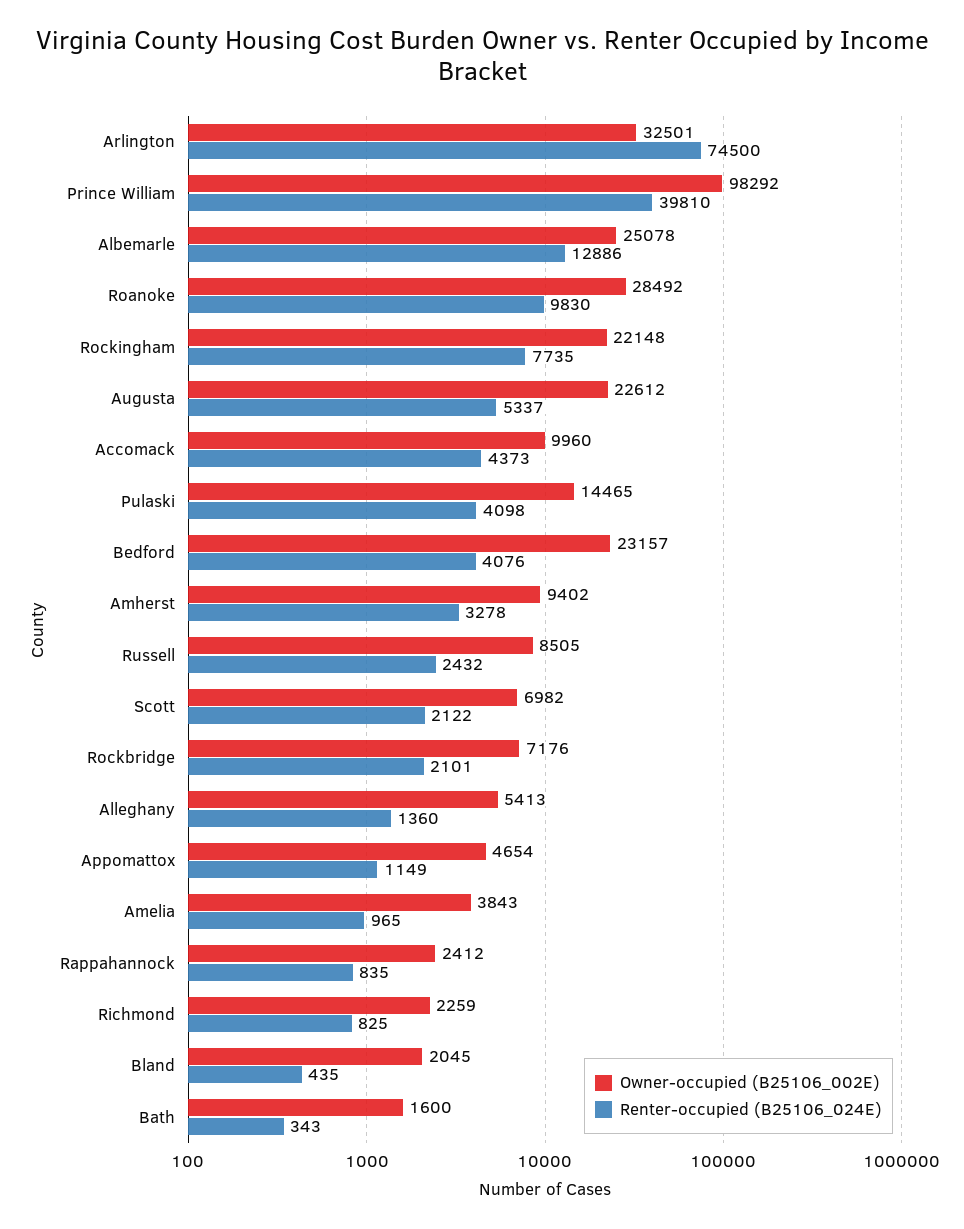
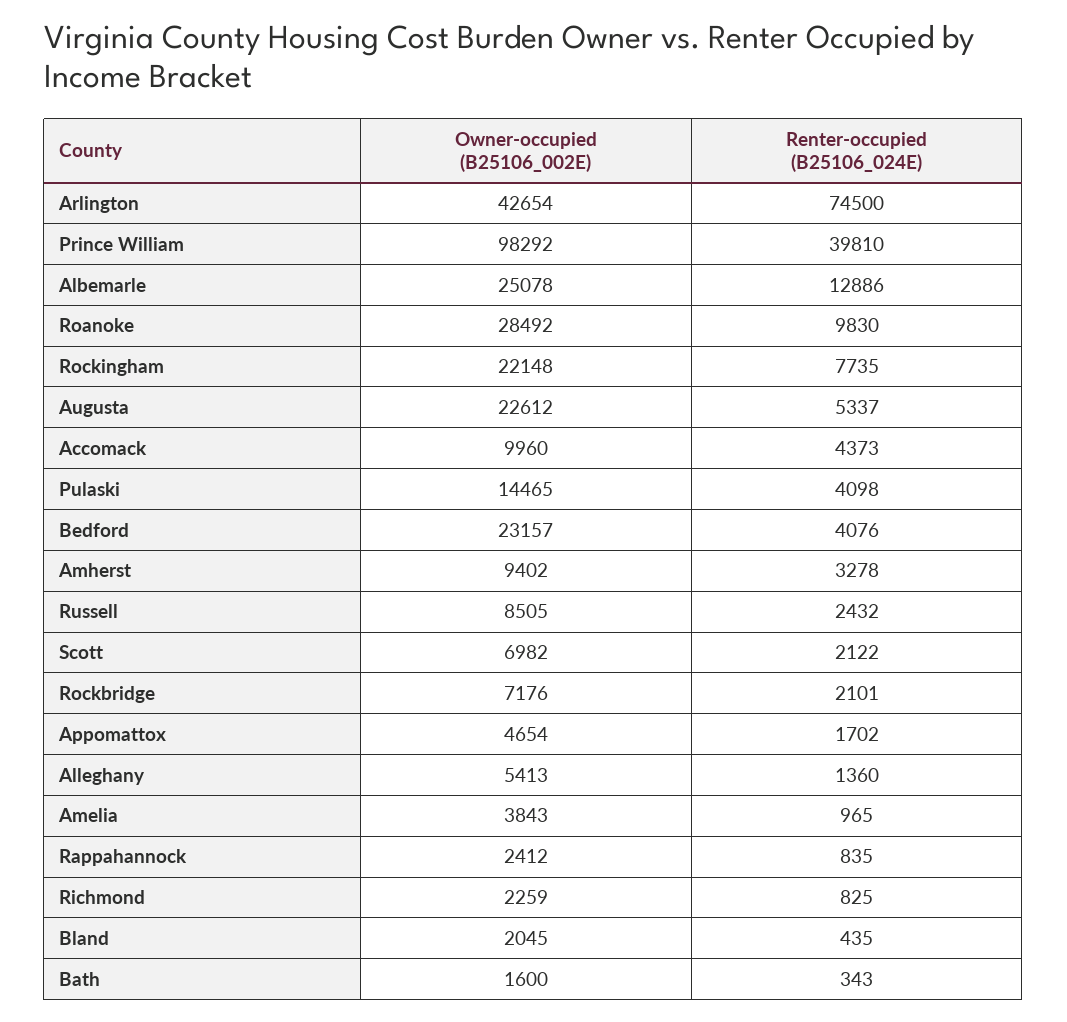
  {
    "Owner-occupied (B25106_002E)": {
-     "Arlington": 32501,
+     "Arlington": 42654,
      "Prince William": 98292,
      "Albemarle": 25078,
      "Roanoke": 28492,
      "Rockingham": 22148,
      "Augusta": 22612,
      "Accomack": 9960,
      "Pulaski": 14465,
      "Bedford": 23157,
      "Amherst": 9402,
      "Russell": 8505,
      "Scott": 6982,
      "Rockbridge": 7176,
      "Alleghany": 5413,
      "Appomattox": 4654,
      "Amelia": 3843,
      "Rappahannock": 2412,
      "Richmond": 2259,
      "Bland": 2045,
      "Bath": 1600
    },
    "Renter-occupied (B25106_024E)": {
      "Arlington": 74500,
      "Prince William": 39810,
      "Albemarle": 12886,
      "Roanoke": 9830,
      "Rockingham": 7735,
      "Augusta": 5337,
      "Accomack": 4373,
      "Pulaski": 4098,
      "Bedford": 4076,
      "Amherst": 3278,
      "Russell": 2432,
      "Scott": 2122,
      "Rockbridge": 2101,
      "Alleghany": 1360,
-     "Appomattox": 1149,
+     "Appomattox": 1702,
      "Amelia": 965,
      "Rappahannock": 835,
      "Richmond": 825,
      "Bland": 435,
      "Bath": 343
    }
  }

